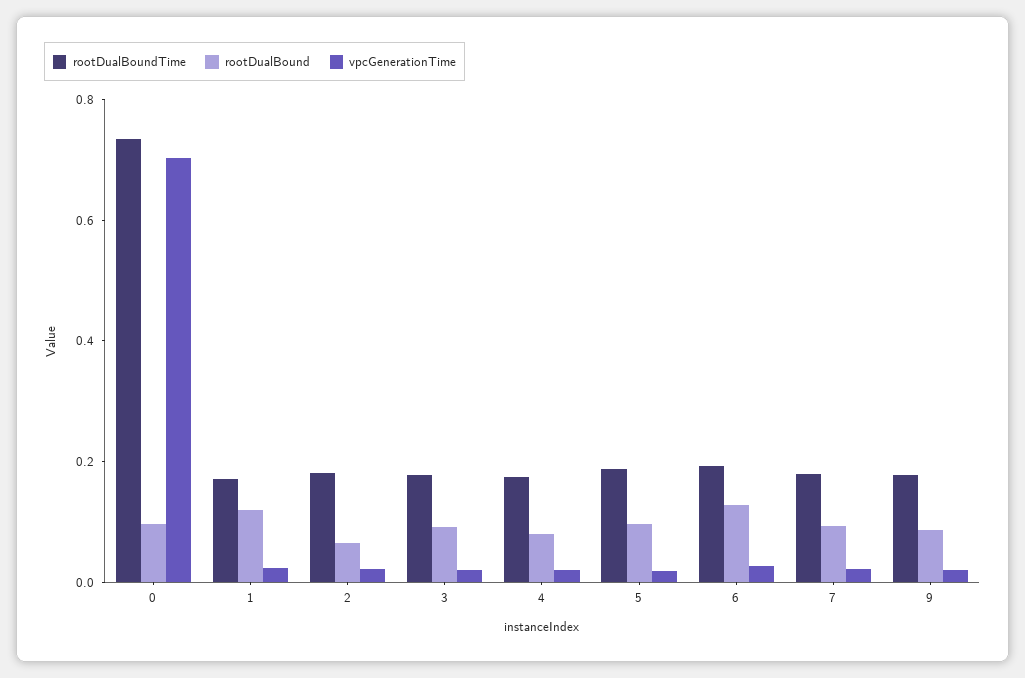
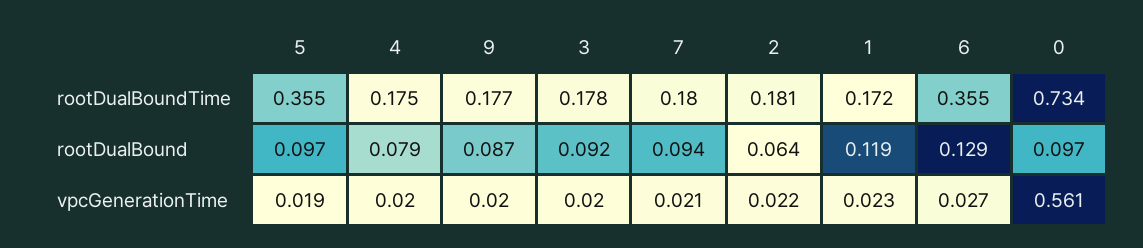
  {
    "rootDualBoundTime": {
      "0": 0.734,
      "1": 0.172,
      "2": 0.181,
      "3": 0.178,
      "4": 0.175,
-     "5": 0.2,
+     "5": 0.355,
-     "6": 0.2,
+     "6": 0.355,
      "7": 0.18,
      "9": 0.177
    },
    "rootDualBound": {
      "0": 0.097,
      "1": 0.119,
      "2": 0.064,
      "3": 0.092,
      "4": 0.079,
      "5": 0.097,
      "6": 0.129,
      "7": 0.094,
      "9": 0.087
    },
    "vpcGenerationTime": {
-     "0": 0.7,
+     "0": 0.561,
      "1": 0.023,
      "2": 0.022,
      "3": 0.02,
      "4": 0.02,
      "5": 0.019,
      "6": 0.027,
      "7": 0.021,
      "9": 0.02
    }
  }

